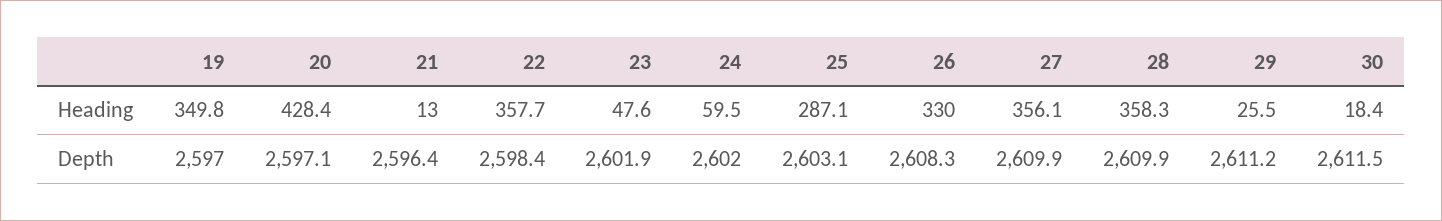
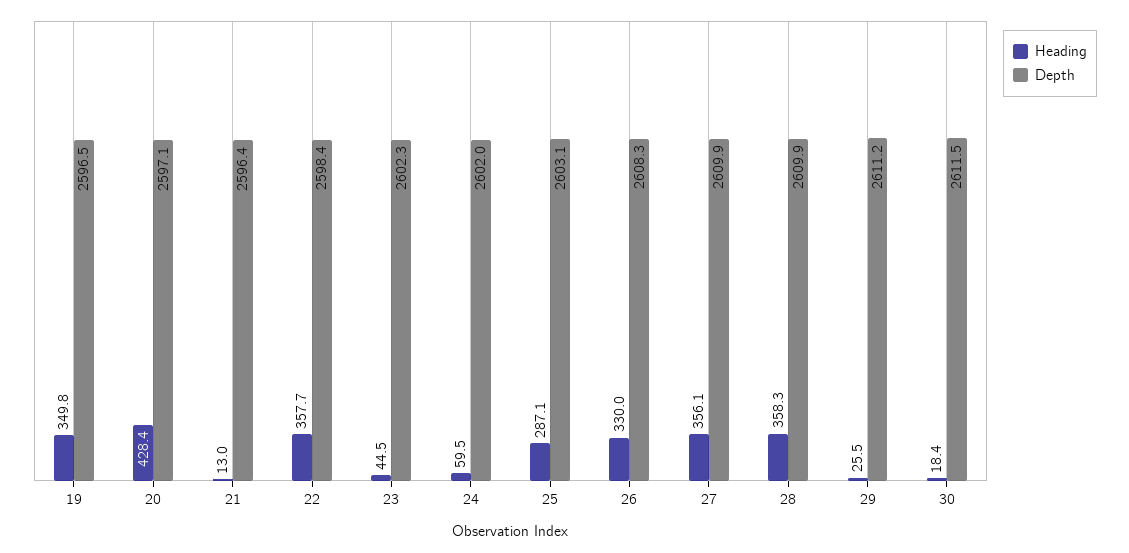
  {
    "Heading": {
      "19": 349.8,
      "20": 428.4,
      "21": 13,
      "22": 357.7,
-     "23": 47.6,
+     "23": 44.5,
      "24": 59.5,
      "25": 287.1,
      "26": 330,
      "27": 356.1,
      "28": 358.3,
      "29": 25.5,
      "30": 18.4
    },
    "Depth": {
-     "19": 2597,
+     "19": 2596.5,
      "20": 2597.1,
      "21": 2596.4,
      "22": 2598.4,
-     "23": 2601.9,
+     "23": 2602.3,
      "24": 2602,
      "25": 2603.1,
      "26": 2608.3,
      "27": 2609.9,
      "28": 2609.9,
      "29": 2611.2,
      "30": 2611.5
    }
  }

